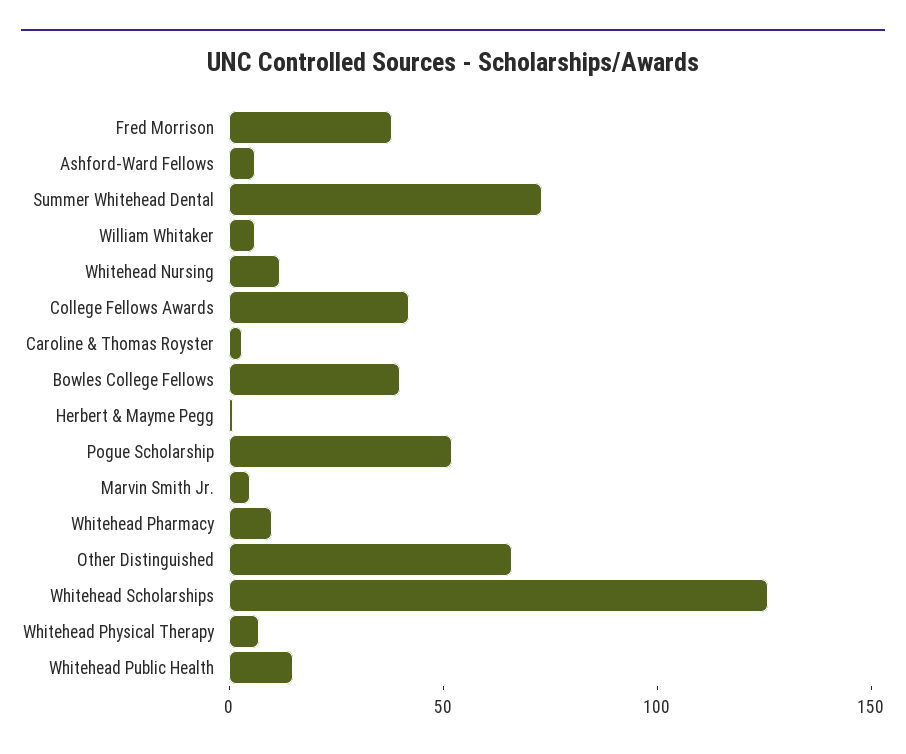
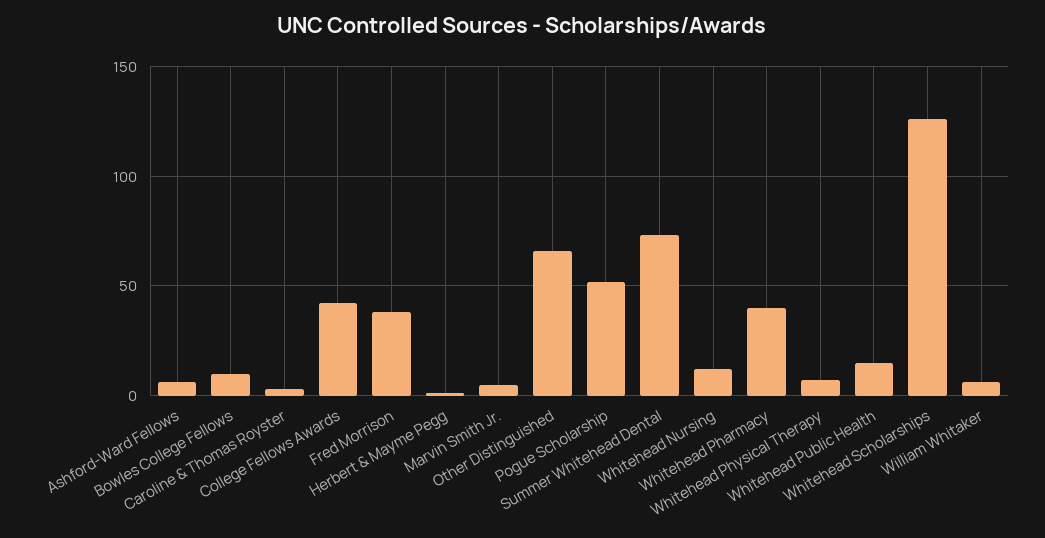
  {
    "Fred Morrison": 40,
    "Ashford-Ward Fellows": 5,
    "Summer Whitehead Dental": 75,
    "William Whitaker": 5,
    "Whitehead Nursing": 10,
    "College Fellows Awards": 40,
    "Caroline & Thomas Royster": 5,
-   "Bowles College Fellows": 40,
+   "Bowles College Fellows": 10,
    "Herbert & Mayme Pegg": 0,
    "Pogue Scholarship": 50,
    "Marvin Smith Jr.": 5,
-   "Whitehead Pharmacy": 10,
+   "Whitehead Pharmacy": 40,
    "Other Distinguished": 65,
    "Whitehead Scholarships": 125,
    "Whitehead Physical Therapy": 5,
    "Whitehead Public Health": 15
  }

